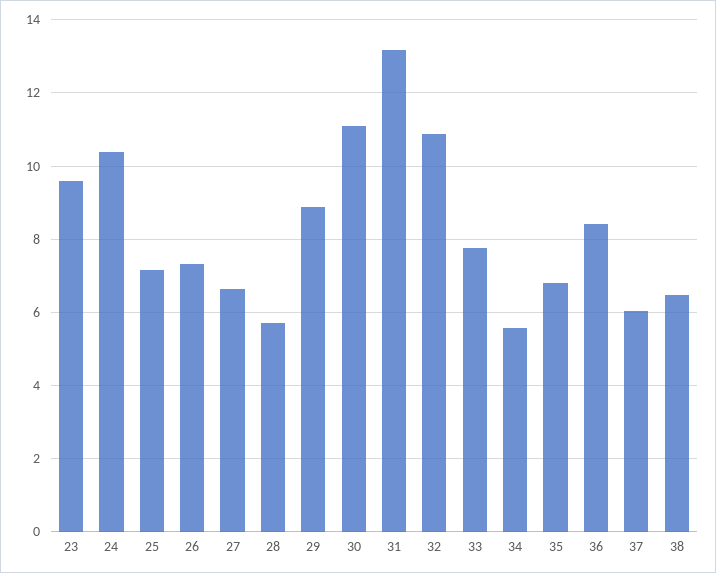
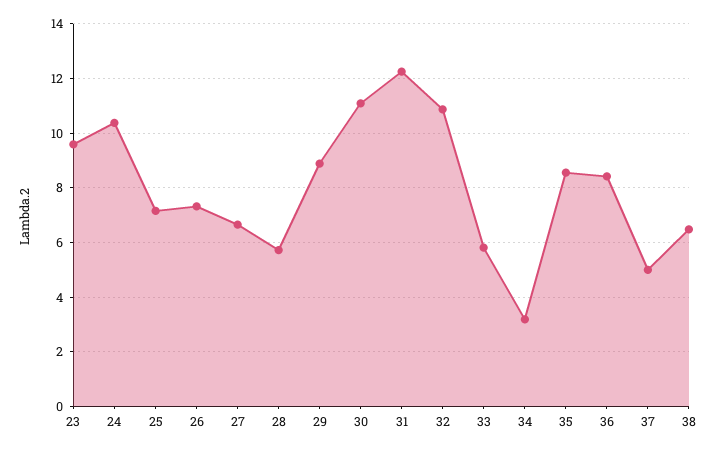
  {
    "23": 9.6,
    "24": 10.4,
    "25": 7.2,
    "26": 7.4,
    "27": 6.6,
    "28": 5.8,
    "29": 8.8,
    "30": 11,
-   "31": 13.2,
+   "31": 12.25,
    "32": 10.8,
-   "33": 7.8,
+   "33": 5.75,
-   "34": 5.6,
+   "34": 3.25,
-   "35": 6.8,
+   "35": 8.5,
    "36": 8.4,
-   "37": 6,
+   "37": 5,
    "38": 6.4
  }

